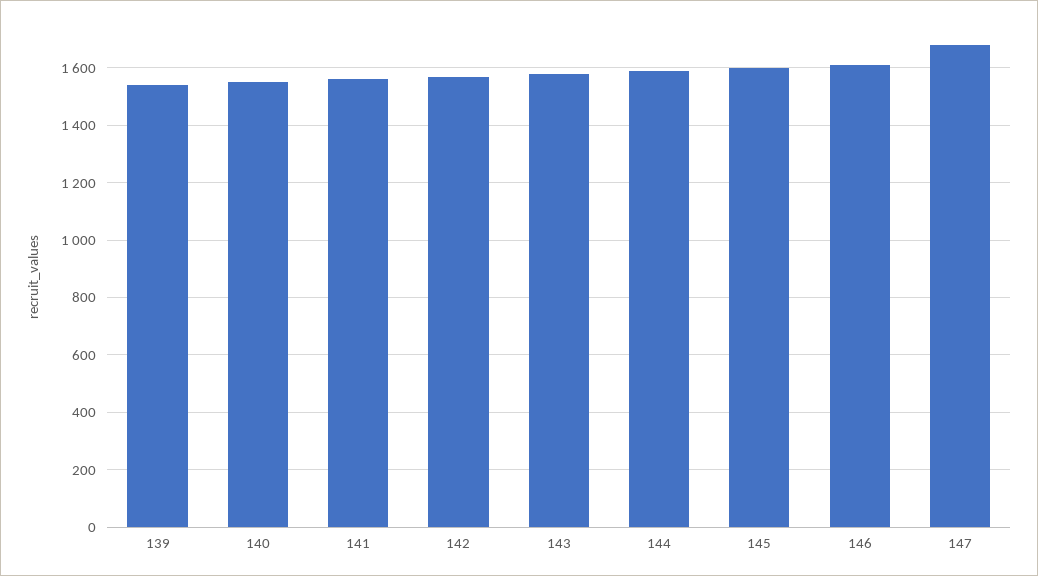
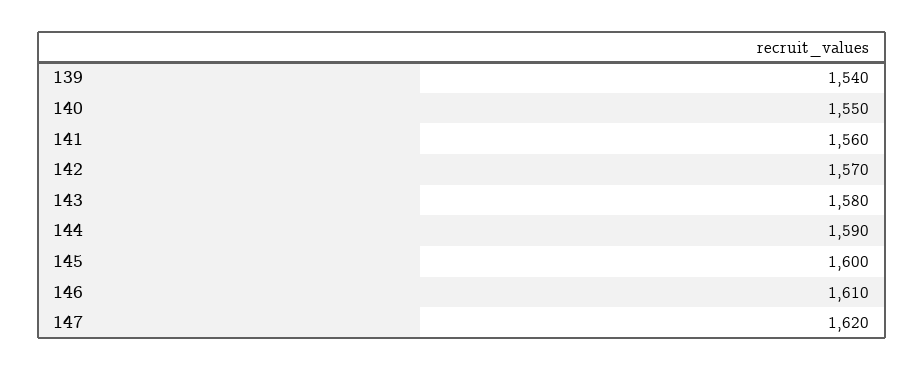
  {
    "139": 1540,
    "140": 1550,
    "141": 1560,
    "142": 1570,
    "143": 1580,
    "144": 1590,
    "145": 1600,
    "146": 1610,
-   "147": 1675
+   "147": 1620
  }

